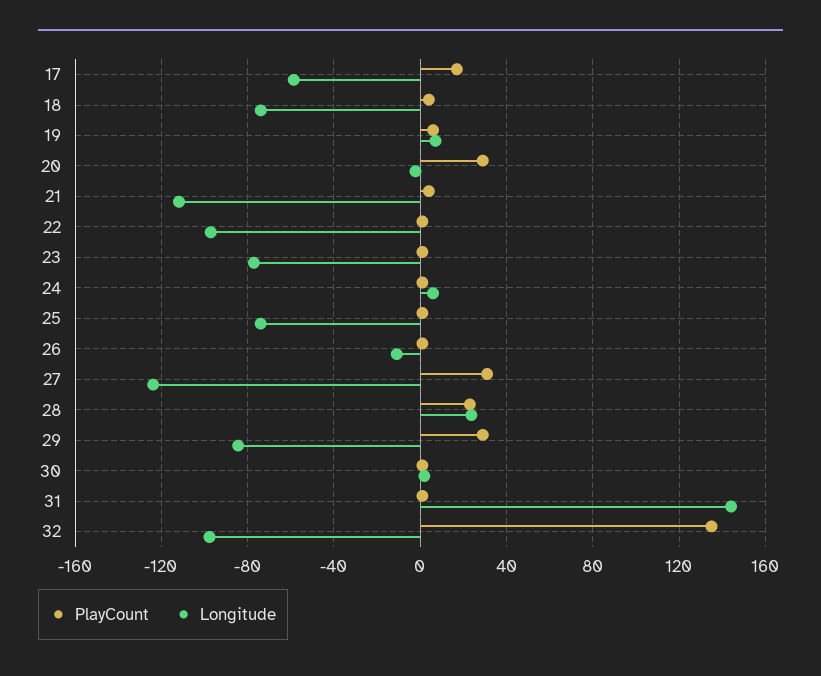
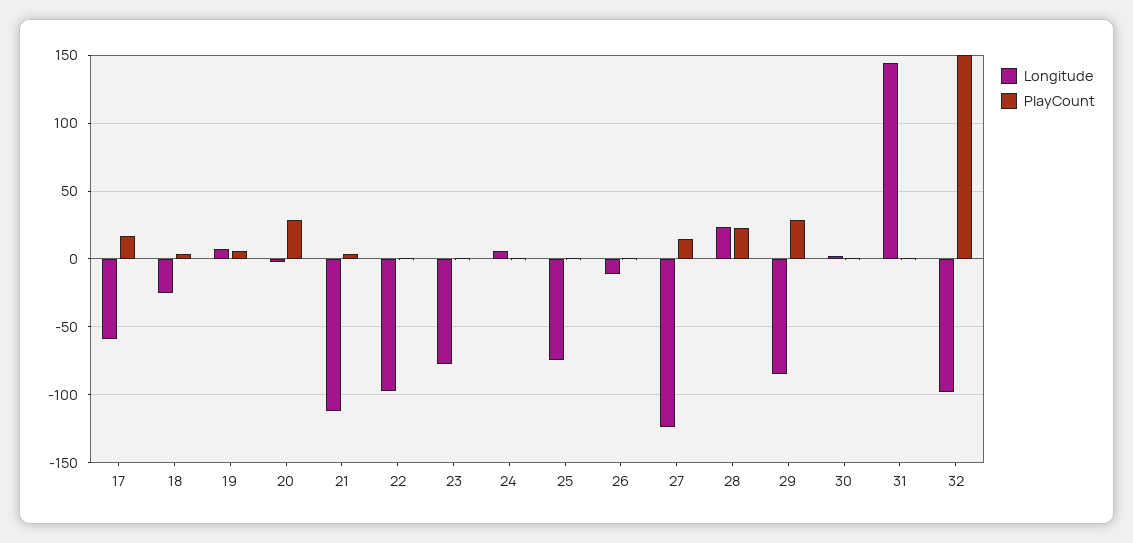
  {
    "PlayCount": {
      "17": 15,
      "18": 5,
      "19": 5,
      "20": 30,
      "21": 5,
      "22": 0,
      "23": 0,
      "24": 0,
      "25": 0,
      "26": 0,
-     "27": 30,
+     "27": 15,
      "28": 25,
      "29": 30,
      "30": 0,
      "31": 0,
-     "32": 135
+     "32": 150
    },
    "Longitude": {
      "17": -60,
-     "18": -75,
+     "18": -25,
      "19": 5,
      "20": 0,
      "21": -110,
      "22": -95,
      "23": -75,
      "24": 5,
      "25": -75,
      "26": -10,
      "27": -125,
      "28": 25,
      "29": -85,
      "30": 0,
      "31": 145,
      "32": -100
    }
  }

